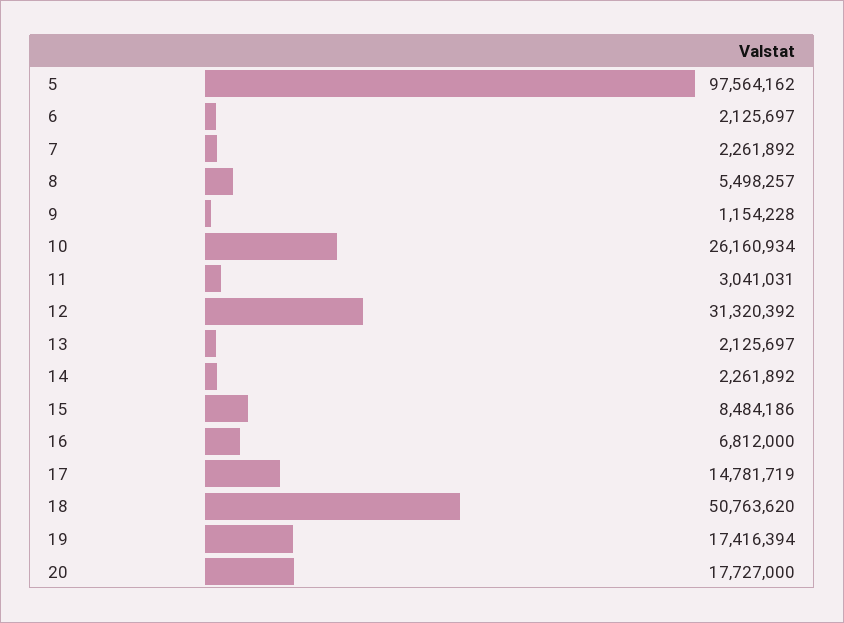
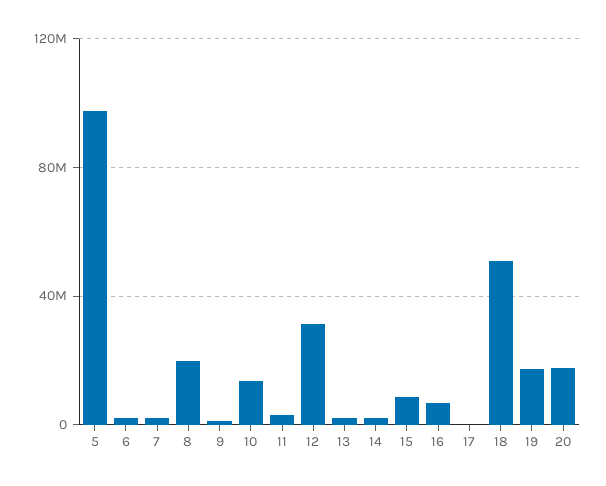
  {
    "5": 97564162,
    "6": 2125697,
    "7": 2261892,
-   "8": 5498257,
+   "8": 20000000,
    "9": 1154228,
-   "10": 26160934,
+   "10": 15000000,
    "11": 3041031,
    "12": 31320392,
    "13": 2125697,
    "14": 2261892,
    "15": 8484186,
    "16": 6812000,
-   "17": 14781719,
+   "17": 0,
    "18": 50763620,
    "19": 17416394,
    "20": 17727000
  }

